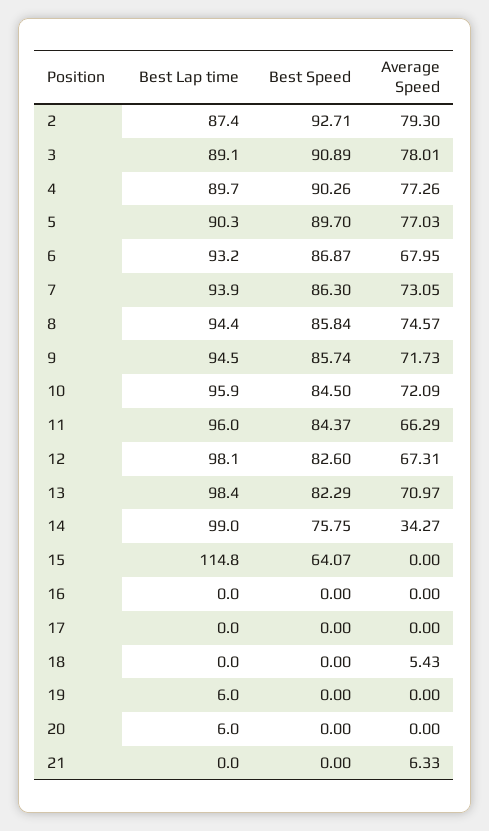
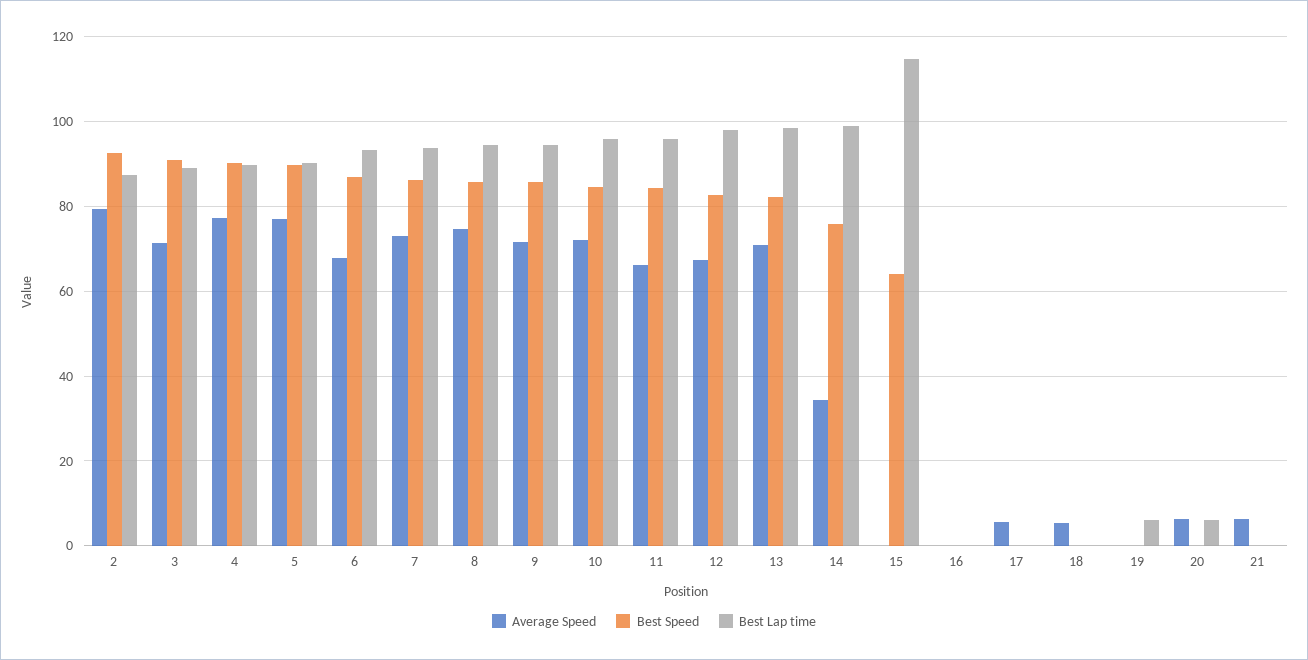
  {
    "Best Lap time": {
      "2": 87.4,
      "3": 89.1,
      "4": 89.7,
      "5": 90.3,
      "6": 93.2,
      "7": 93.9,
      "8": 94.4,
      "9": 94.5,
      "10": 95.9,
      "11": 96,
      "12": 98.1,
      "13": 98.4,
      "14": 99,
      "15": 114.8,
      "16": 0,
      "17": 0,
      "18": 0,
      "19": 6,
      "20": 6,
      "21": 0
    },
    "Best Speed": {
      "2": 92.71,
      "3": 90.89,
      "4": 90.26,
      "5": 89.7,
      "6": 86.87,
      "7": 86.3,
      "8": 85.84,
      "9": 85.74,
      "10": 84.5,
      "11": 84.37,
      "12": 82.6,
      "13": 82.29,
      "14": 75.75,
      "15": 64.07,
      "16": 0,
      "17": 0,
      "18": 0,
      "19": 0,
      "20": 0,
      "21": 0
    },
    "Average Speed": {
      "2": 79.3,
-     "3": 78.01,
+     "3": 72,
      "4": 77.26,
      "5": 77.03,
      "6": 67.95,
      "7": 73.05,
      "8": 74.57,
      "9": 71.73,
      "10": 72.09,
      "11": 66.29,
      "12": 67.31,
      "13": 70.97,
      "14": 34.27,
      "15": 0,
      "16": 0,
-     "17": 0,
+     "17": 6,
      "18": 5.43,
      "19": 0,
-     "20": 0,
+     "20": 6,
      "21": 6.33
    }
  }

